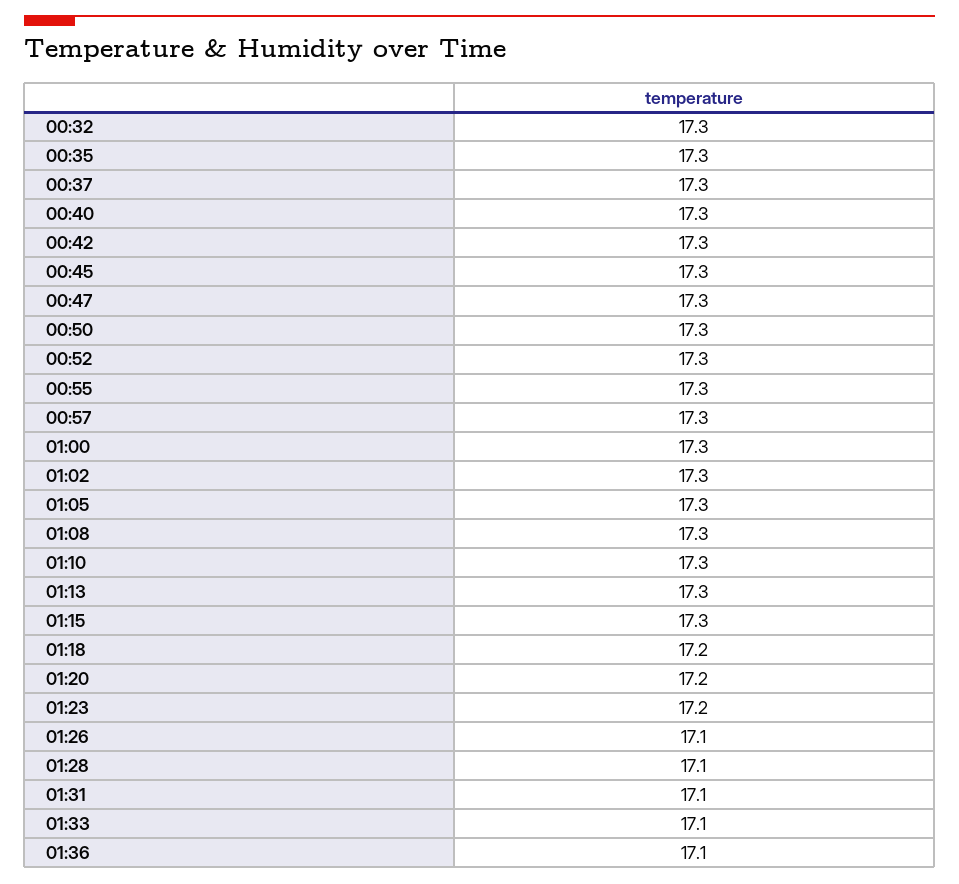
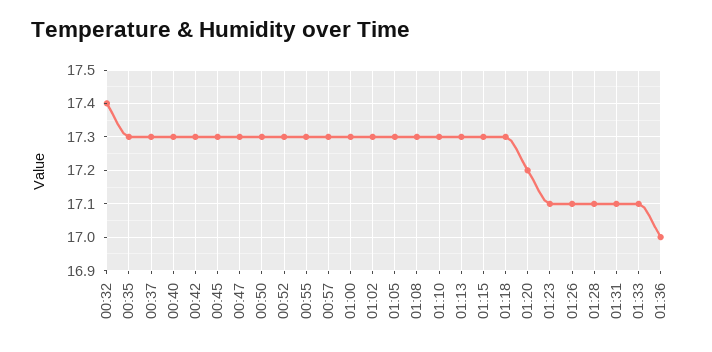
  {
-   "00:32": 17.3,
+   "00:32": 17.4,
    "00:35": 17.3,
    "00:37": 17.3,
    "00:40": 17.3,
    "00:42": 17.3,
    "00:45": 17.3,
    "00:47": 17.3,
    "00:50": 17.3,
    "00:52": 17.3,
    "00:55": 17.3,
    "00:57": 17.3,
    "01:00": 17.3,
    "01:02": 17.3,
    "01:05": 17.3,
    "01:08": 17.3,
    "01:10": 17.3,
    "01:13": 17.3,
    "01:15": 17.3,
-   "01:18": 17.2,
+   "01:18": 17.3,
    "01:20": 17.2,
-   "01:23": 17.2,
+   "01:23": 17.1,
    "01:26": 17.1,
    "01:28": 17.1,
    "01:31": 17.1,
    "01:33": 17.1,
-   "01:36": 17.1
+   "01:36": 17
  }

